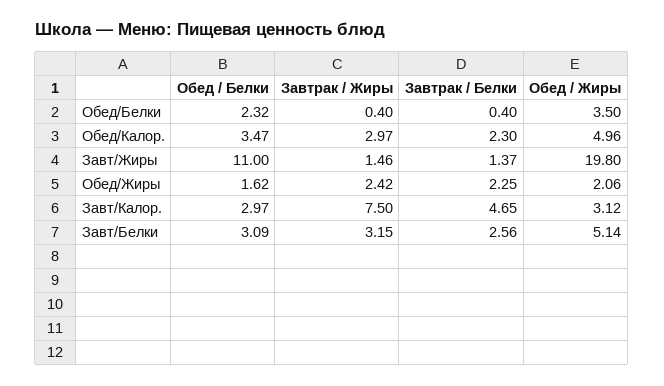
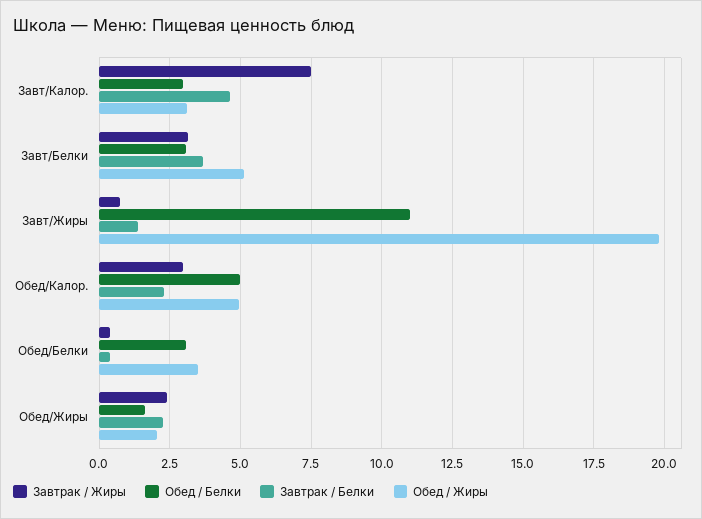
  {
    "Обед / Белки": {
-     "Обед/Белки": 2.32,
+     "Обед/Белки": 3,
-     "Обед/Калор.": 3.47,
+     "Обед/Калор.": 5,
      "Завт/Жиры": 11,
      "Обед/Жиры": 1.62,
      "Завт/Калор.": 2.97,
      "Завт/Белки": 3.09
    },
    "Завтрак / Жиры": {
      "Обед/Белки": 0.4,
      "Обед/Калор.": 2.97,
-     "Завт/Жиры": 1.46,
+     "Завт/Жиры": 0.75,
      "Обед/Жиры": 2.42,
      "Завт/Калор.": 7.5,
      "Завт/Белки": 3.15
    },
    "Завтрак / Белки": {
      "Обед/Белки": 0.4,
      "Обед/Калор.": 2.3,
      "Завт/Жиры": 1.37,
      "Обед/Жиры": 2.25,
      "Завт/Калор.": 4.65,
-     "Завт/Белки": 2.56
+     "Завт/Белки": 3.75
    },
    "Обед / Жиры": {
      "Обед/Белки": 3.5,
      "Обед/Калор.": 4.96,
      "Завт/Жиры": 19.8,
      "Обед/Жиры": 2.06,
      "Завт/Калор.": 3.12,
      "Завт/Белки": 5.14
    }
  }

